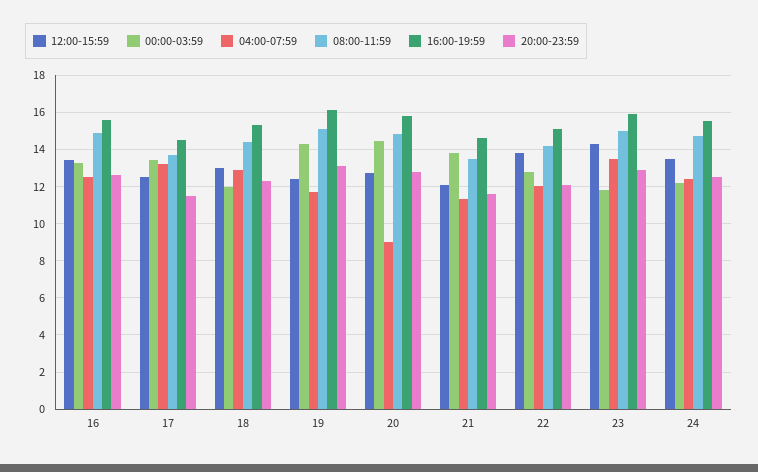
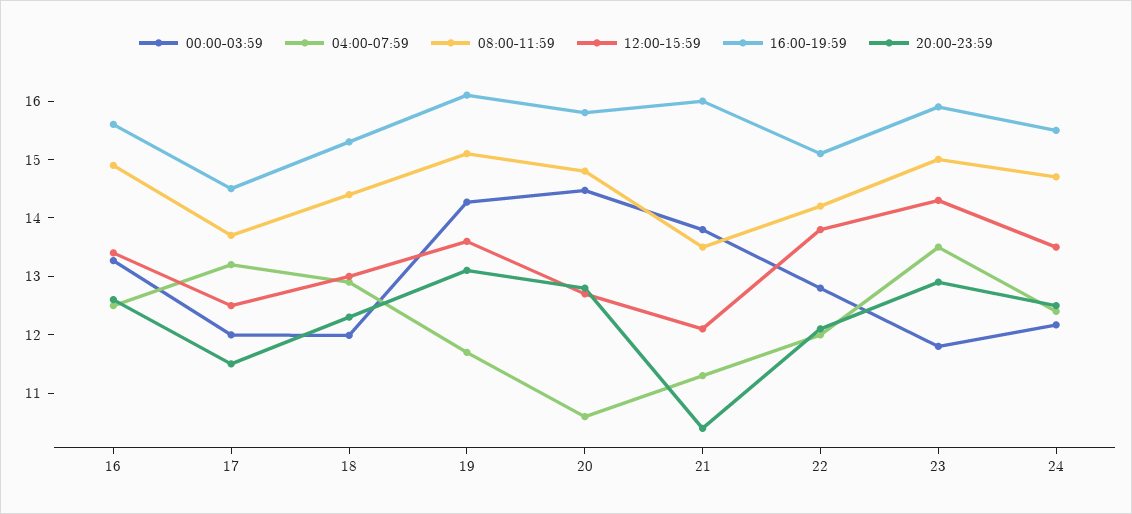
  {
    "12:00-15:59": {
      "16": 13.4,
      "17": 12.6,
      "18": 13,
-     "19": 12.5,
+     "19": 13.6,
      "20": 12.8,
      "21": 12.2,
      "22": 13.8,
      "23": 14.4,
      "24": 13.6
    },
    "00:00-03:59": {
      "16": 13.2,
-     "17": 13.5,
+     "17": 12,
      "18": 12,
      "19": 14.2,
      "20": 14.4,
      "21": 13.8,
      "22": 12.8,
      "23": 11.8,
      "24": 12.2
    },
    "04:00-07:59": {
      "16": 12.6,
      "17": 13.2,
      "18": 13,
      "19": 11.8,
-     "20": 9,
+     "20": 10.6,
      "21": 11.4,
      "22": 12,
      "23": 13.6,
      "24": 12.4
    },
    "08:00-11:59": {
      "16": 15,
      "17": 13.8,
      "18": 14.4,
      "19": 15.2,
      "20": 14.8,
      "21": 13.6,
      "22": 14.2,
      "23": 15,
      "24": 14.8
    },
    "16:00-19:59": {
      "16": 15.6,
      "17": 14.6,
      "18": 15.4,
      "19": 16.2,
      "20": 15.8,
-     "21": 14.5,
+     "21": 16,
      "22": 15.2,
      "23": 16,
      "24": 15.6
    },
    "20:00-23:59": {
      "16": 12.6,
      "17": 11.6,
      "18": 12.4,
      "19": 13.2,
      "20": 12.8,
-     "21": 11.5,
+     "21": 10.4,
      "22": 12.2,
      "23": 13,
      "24": 12.6
    }
  }

